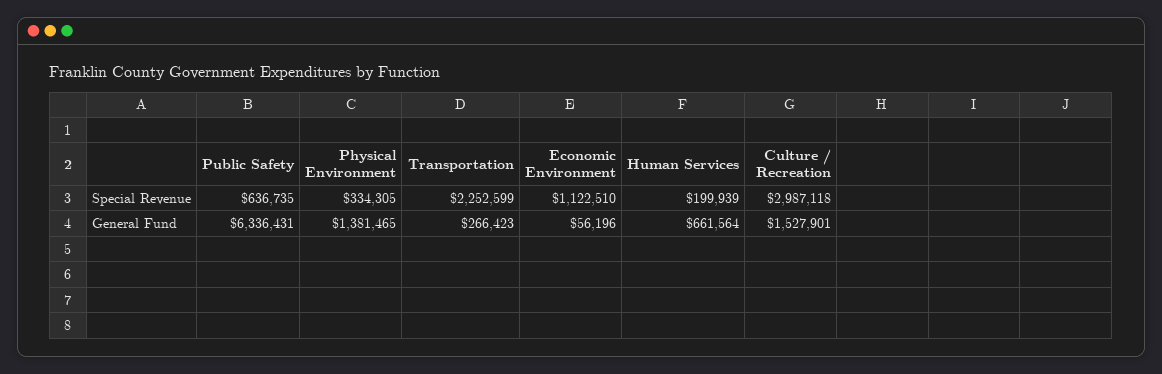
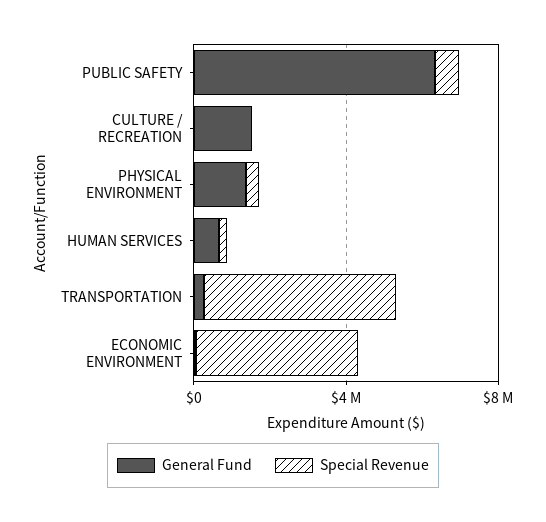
  {
    "Special Revenue": {
      "Public Safety": 636735,
      "Physical Environment": 334305,
-     "Transportation": 2252599,
+     "Transportation": 5000000,
-     "Economic Environment": 1122510,
+     "Economic Environment": 4000000,
      "Human Services": 199939,
-     "Culture / Recreation": 2987118
+     "Culture / Recreation": 0
    },
    "General Fund": {
      "Public Safety": 6336431,
      "Physical Environment": 1381465,
      "Transportation": 266423,
      "Economic Environment": 56196,
      "Human Services": 661564,
      "Culture / Recreation": 1527901
    }
  }

